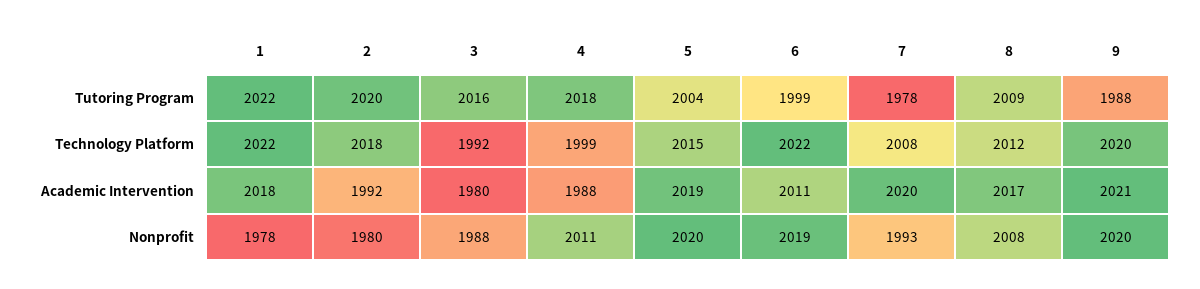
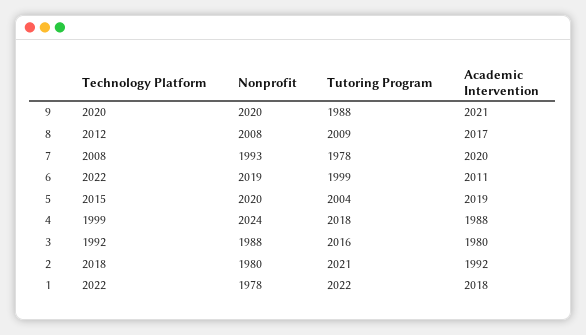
  {
    "1": {
      "Tutoring Program": 2022,
      "Technology Platform": 2022,
      "Academic Intervention": 2018,
      "Nonprofit": 1978
    },
    "2": {
-     "Tutoring Program": 2020,
+     "Tutoring Program": 2021,
      "Technology Platform": 2018,
      "Academic Intervention": 1992,
      "Nonprofit": 1980
    },
    "3": {
      "Tutoring Program": 2016,
      "Technology Platform": 1992,
      "Academic Intervention": 1980,
      "Nonprofit": 1988
    },
    "4": {
      "Tutoring Program": 2018,
      "Technology Platform": 1999,
      "Academic Intervention": 1988,
-     "Nonprofit": 2011
+     "Nonprofit": 2024
    },
    "5": {
      "Tutoring Program": 2004,
      "Technology Platform": 2015,
      "Academic Intervention": 2019,
      "Nonprofit": 2020
    },
    "6": {
      "Tutoring Program": 1999,
      "Technology Platform": 2022,
      "Academic Intervention": 2011,
      "Nonprofit": 2019
    },
    "7": {
      "Tutoring Program": 1978,
      "Technology Platform": 2008,
      "Academic Intervention": 2020,
      "Nonprofit": 1993
    },
    "8": {
      "Tutoring Program": 2009,
      "Technology Platform": 2012,
      "Academic Intervention": 2017,
      "Nonprofit": 2008
    },
    "9": {
      "Tutoring Program": 1988,
      "Technology Platform": 2020,
      "Academic Intervention": 2021,
      "Nonprofit": 2020
    }
  }

